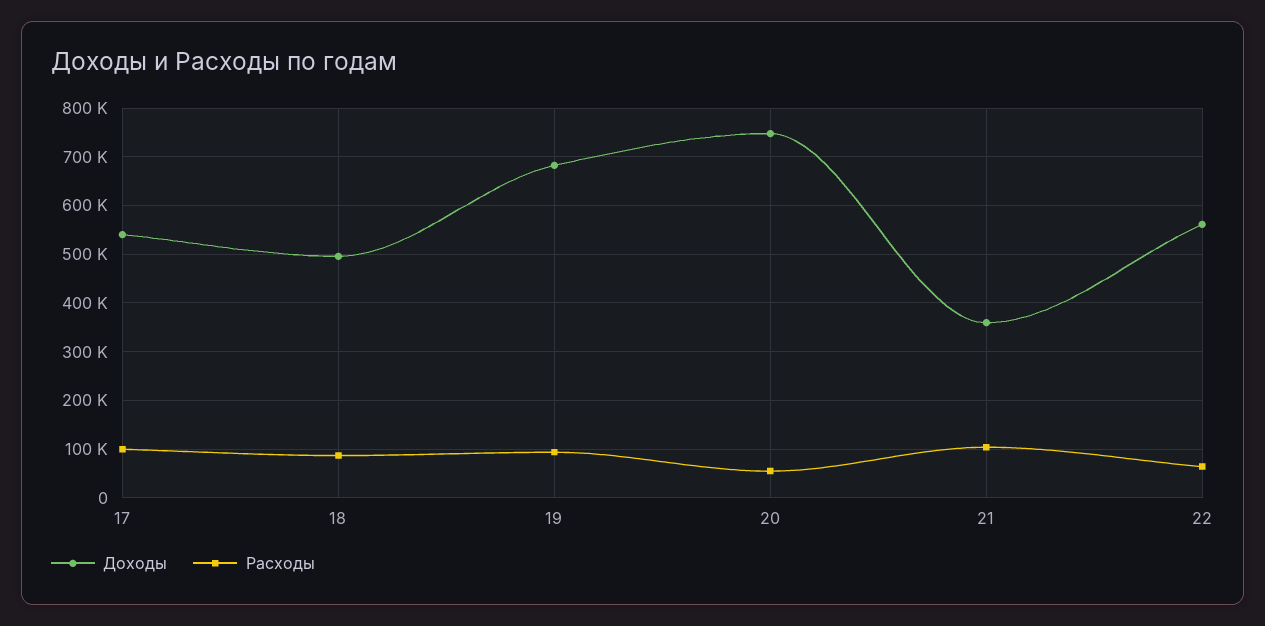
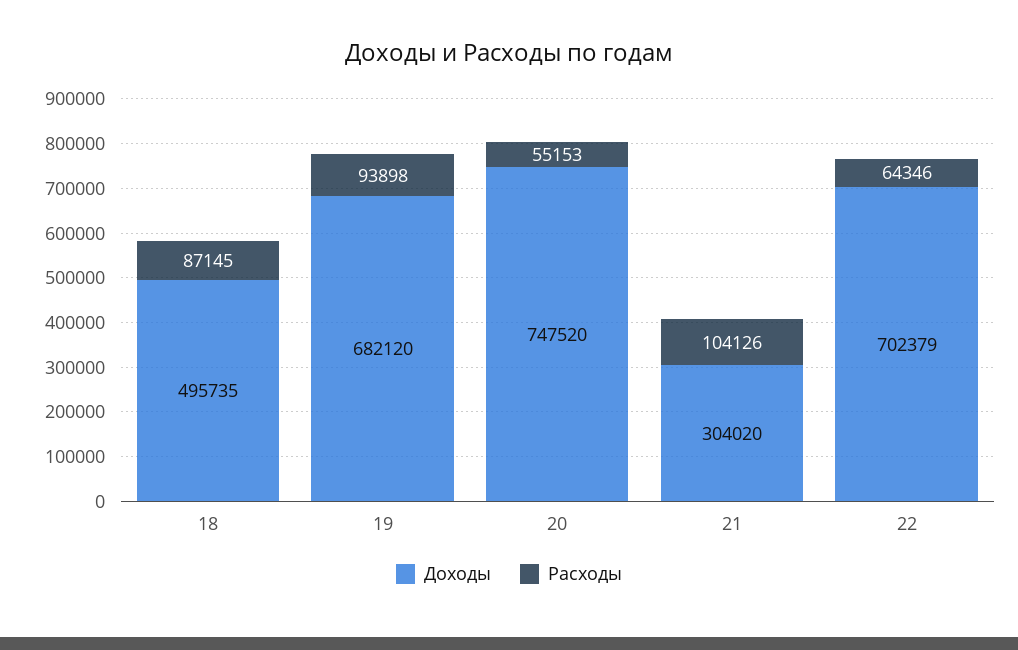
  {
    "Доходы": {
-     "17": 540000,
      "18": 495735,
      "19": 682120,
      "20": 747520,
-     "21": 360000,
+     "21": 304020,
-     "22": 560000
+     "22": 702379
    },
    "Расходы": {
-     "17": 100000,
      "18": 87145,
      "19": 93898,
      "20": 55153,
      "21": 104126,
      "22": 64346
    }
  }

